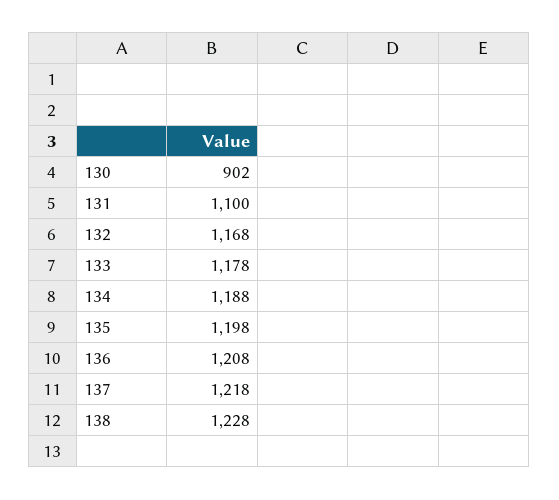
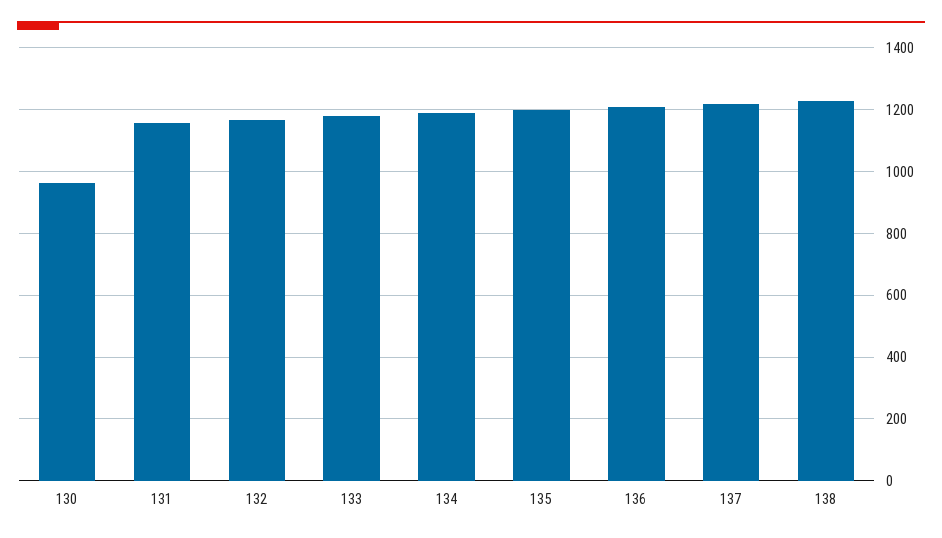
  {
-   "130": 902,
+   "130": 960,
-   "131": 1100,
+   "131": 1160,
    "132": 1168,
    "133": 1178,
    "134": 1188,
    "135": 1198,
    "136": 1208,
    "137": 1218,
    "138": 1228
  }

